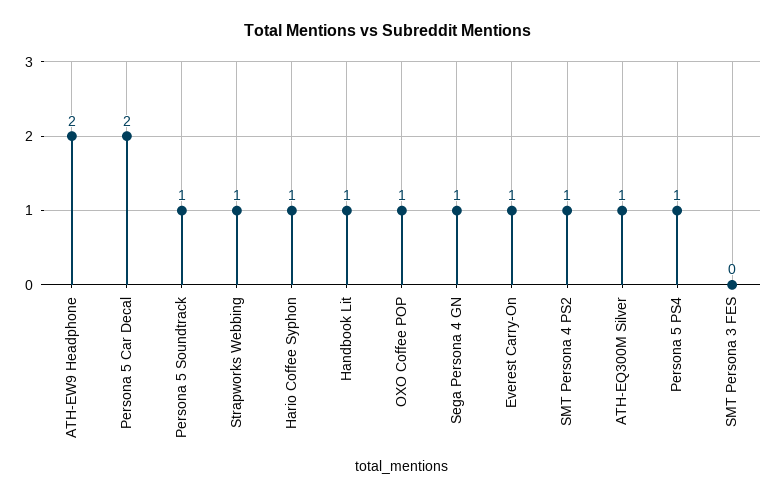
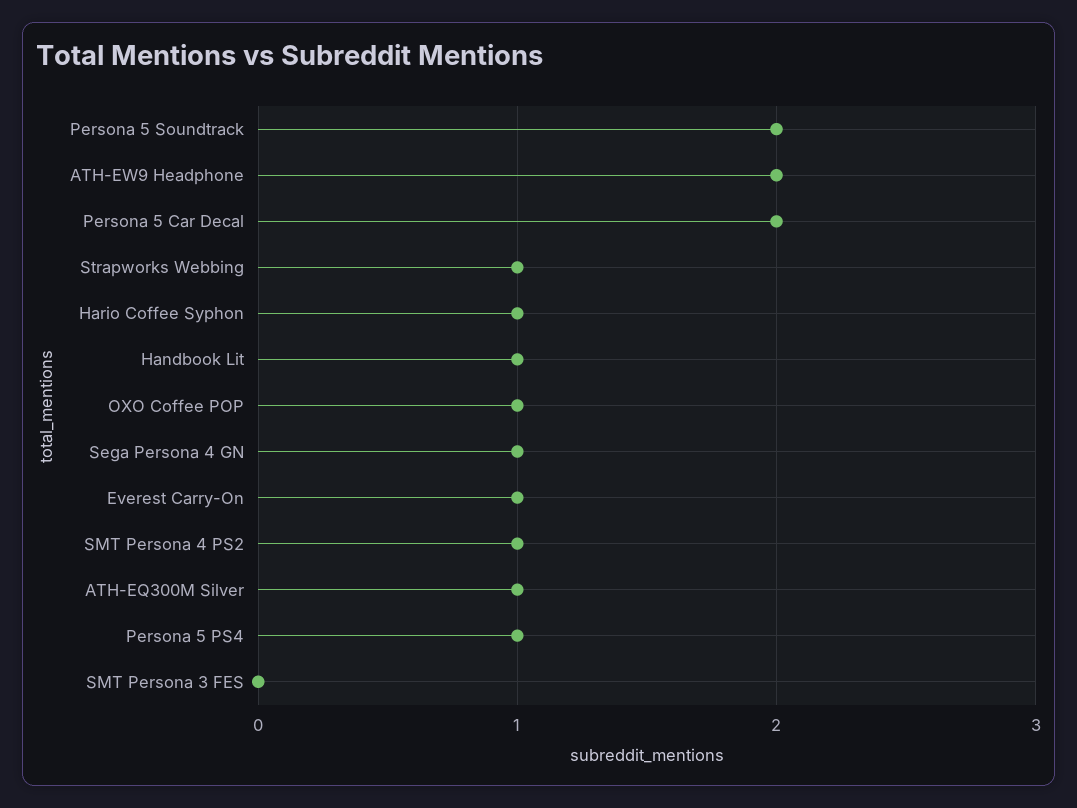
  {
    "ATH-EW9 Headphone": 2,
    "Persona 5 Car Decal": 2,
-   "Persona 5 Soundtrack": 1,
+   "Persona 5 Soundtrack": 2,
    "Strapworks Webbing": 1,
    "Hario Coffee Syphon": 1,
    "Handbook Lit": 1,
    "OXO Coffee POP": 1,
    "Sega Persona 4 GN": 1,
    "Everest Carry-On": 1,
    "SMT Persona 4 PS2": 1,
    "ATH-EQ300M Silver": 1,
    "Persona 5 PS4": 1,
    "SMT Persona 3 FES": 0
  }

